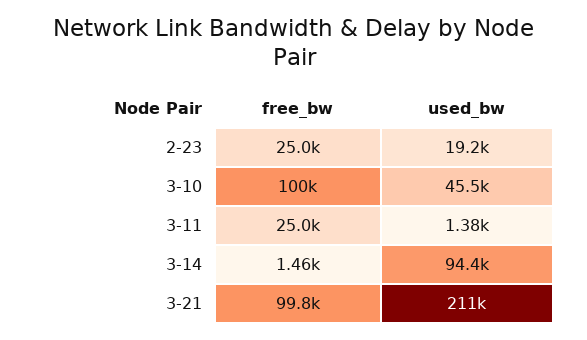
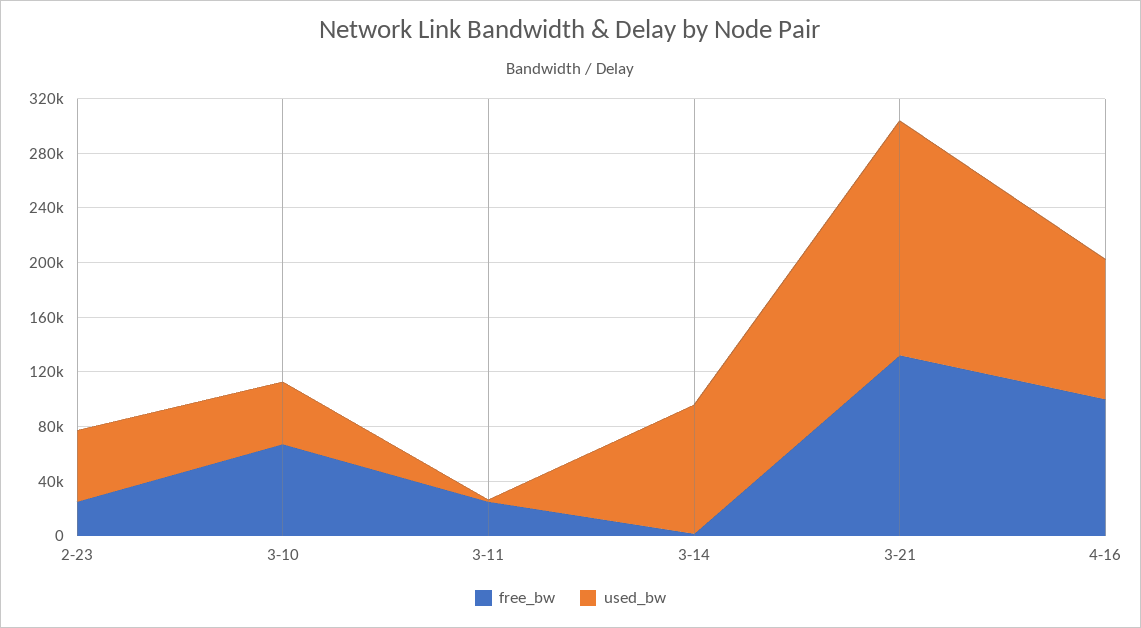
  {
    "free_bw": {
      "2-23": 25000,
-     "3-10": 100000,
+     "3-10": 70000,
      "3-11": 25000,
      "3-14": 1460,
-     "3-21": 99800
+     "3-21": 130000,
+     "4-16": 100000
    },
    "used_bw": {
-     "2-23": 19200,
+     "2-23": 50000,
      "3-10": 45500,
      "3-11": 1380,
      "3-14": 94400,
-     "3-21": 211000
+     "3-21": 170000,
+     "4-16": 100000
    }
  }

